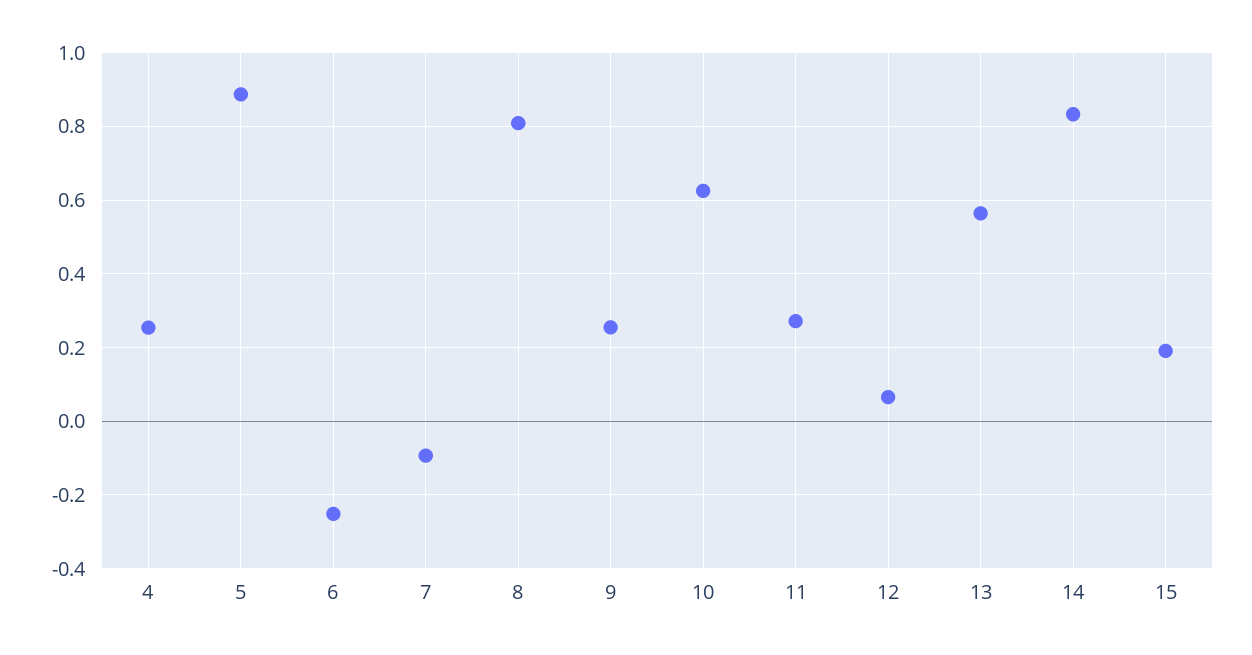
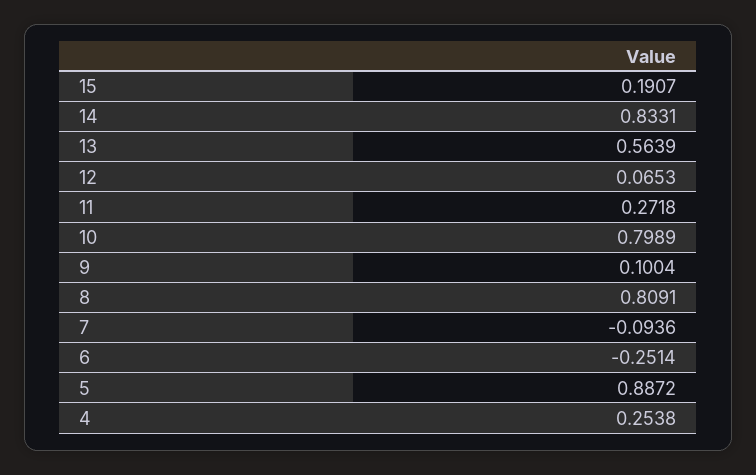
  {
    "4": 0.2538,
    "5": 0.8872,
    "6": -0.2514,
    "7": -0.0936,
    "8": 0.8091,
-   "9": 0.26,
+   "9": 0.1004,
-   "10": 0.62,
+   "10": 0.7989,
    "11": 0.2718,
    "12": 0.0653,
    "13": 0.5639,
    "14": 0.8331,
    "15": 0.1907
  }

